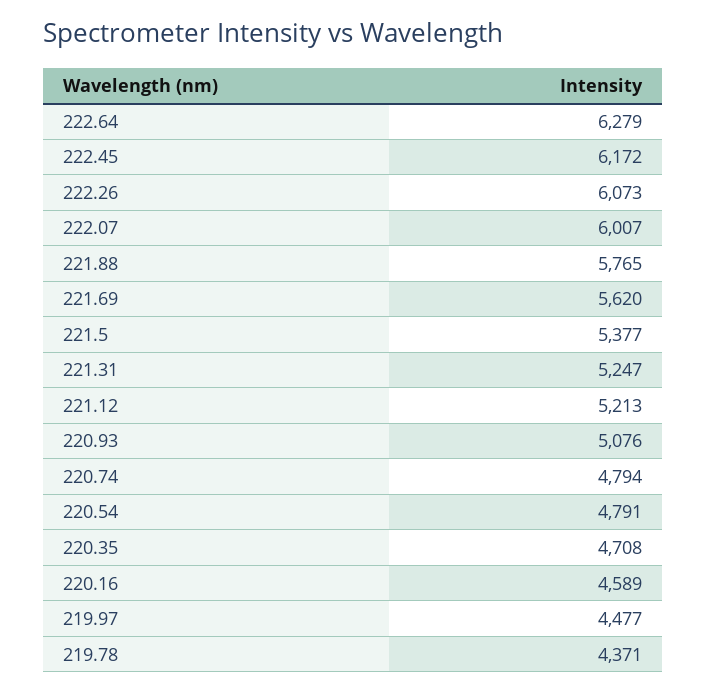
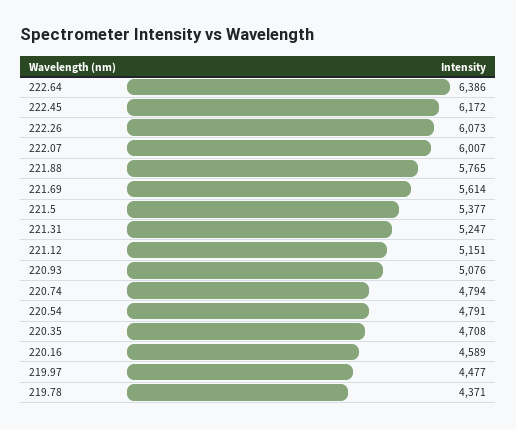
  {
-   "222.64": 6279,
+   "222.64": 6386,
    "222.45": 6172,
    "222.26": 6073,
    "222.07": 6007,
    "221.88": 5765,
-   "221.69": 5620,
+   "221.69": 5614,
    "221.5": 5377,
    "221.31": 5247,
-   "221.12": 5213,
+   "221.12": 5151,
    "220.93": 5076,
    "220.74": 4794,
    "220.54": 4791,
    "220.35": 4708,
    "220.16": 4589,
    "219.97": 4477,
    "219.78": 4371
  }

